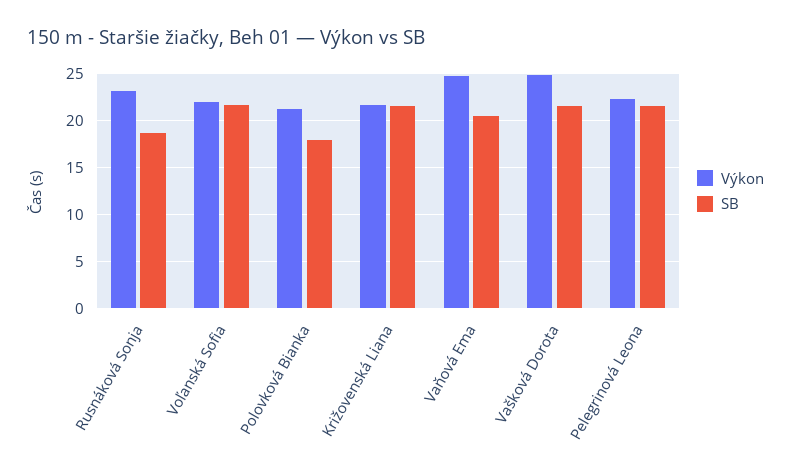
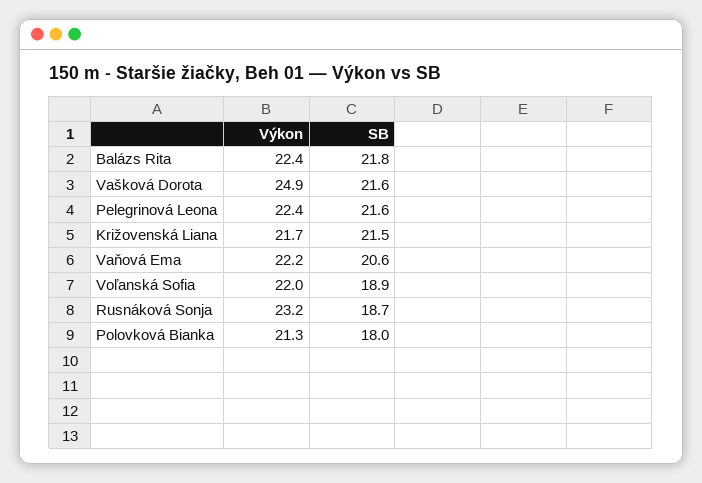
  {
    "Výkon": {
      "Rusnáková Sonja": 23.2,
      "Voľanská Sofia": 22,
      "Polovková Bianka": 21.3,
      "Križovenská Liana": 21.7,
-     "Vaňová Ema": 25,
+     "Vaňová Ema": 22.2,
      "Vašková Dorota": 24.9,
-     "Pelegrinová Leona": 22.4
+     "Pelegrinová Leona": 22.4,
+     "Balázs Rita": 22.4
    },
    "SB": {
      "Rusnáková Sonja": 18.7,
-     "Voľanská Sofia": 22,
+     "Voľanská Sofia": 18.9,
      "Polovková Bianka": 18,
      "Križovenská Liana": 21.5,
      "Vaňová Ema": 20.6,
      "Vašková Dorota": 21.6,
-     "Pelegrinová Leona": 21.6
+     "Pelegrinová Leona": 21.6,
+     "Balázs Rita": 21.8
    }
  }

